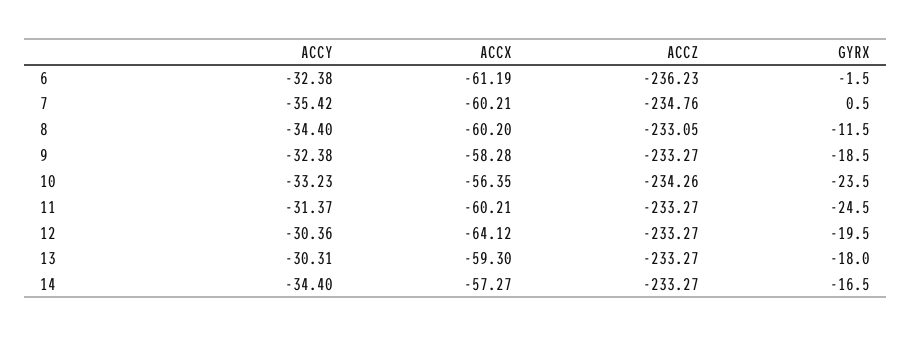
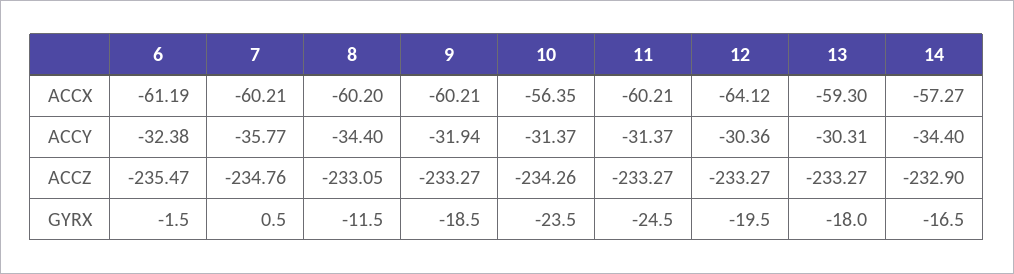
  {
    "ACCY": {
      "6": -32.38,
-     "7": -35.42,
+     "7": -35.77,
      "8": -34.4,
-     "9": -32.38,
+     "9": -31.94,
-     "10": -33.23,
+     "10": -31.37,
      "11": -31.37,
      "12": -30.36,
      "13": -30.31,
      "14": -34.4
    },
    "ACCX": {
      "6": -61.19,
      "7": -60.21,
      "8": -60.2,
-     "9": -58.28,
+     "9": -60.21,
      "10": -56.35,
      "11": -60.21,
      "12": -64.12,
      "13": -59.3,
      "14": -57.27
    },
    "ACCZ": {
-     "6": -236.23,
+     "6": -235.47,
      "7": -234.76,
      "8": -233.05,
      "9": -233.27,
      "10": -234.26,
      "11": -233.27,
      "12": -233.27,
      "13": -233.27,
-     "14": -233.27
+     "14": -232.9
    },
    "GYRX": {
      "6": -1.5,
      "7": 0.5,
      "8": -11.5,
      "9": -18.5,
      "10": -23.5,
      "11": -24.5,
      "12": -19.5,
      "13": -18,
      "14": -16.5
    }
  }

